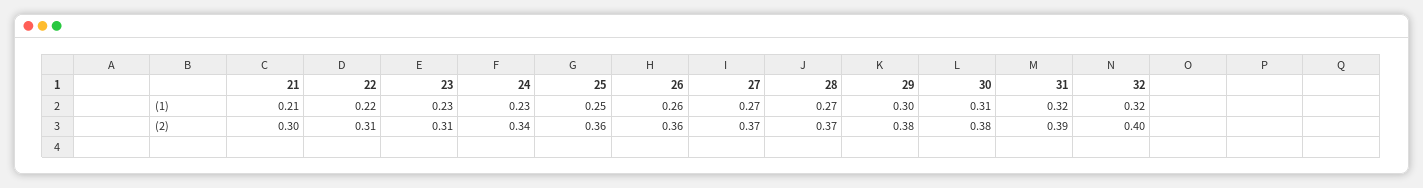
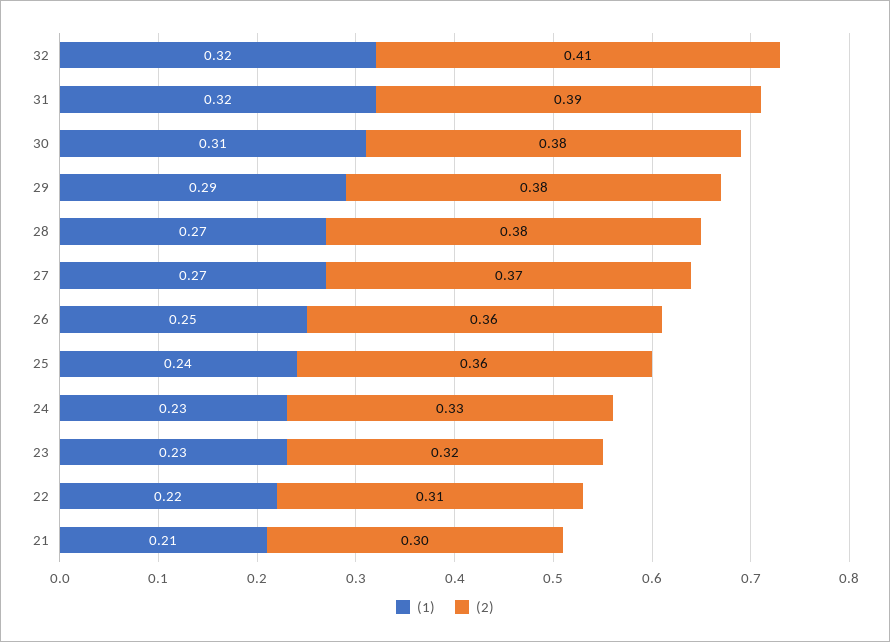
  {
    "(1)": {
      "21": 0.21,
      "22": 0.22,
      "23": 0.23,
      "24": 0.23,
-     "25": 0.25,
+     "25": 0.24,
-     "26": 0.26,
+     "26": 0.25,
      "27": 0.27,
      "28": 0.27,
-     "29": 0.3,
+     "29": 0.29,
      "30": 0.31,
      "31": 0.32,
      "32": 0.32
    },
    "(2)": {
      "21": 0.3,
      "22": 0.31,
-     "23": 0.31,
+     "23": 0.32,
-     "24": 0.34,
+     "24": 0.33,
      "25": 0.36,
      "26": 0.36,
      "27": 0.37,
-     "28": 0.37,
+     "28": 0.38,
      "29": 0.38,
      "30": 0.38,
      "31": 0.39,
-     "32": 0.4
+     "32": 0.41
    }
  }

